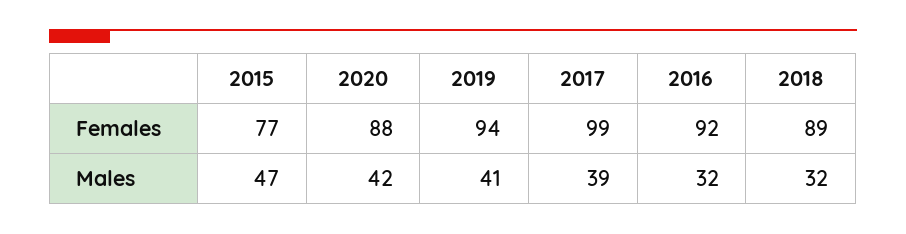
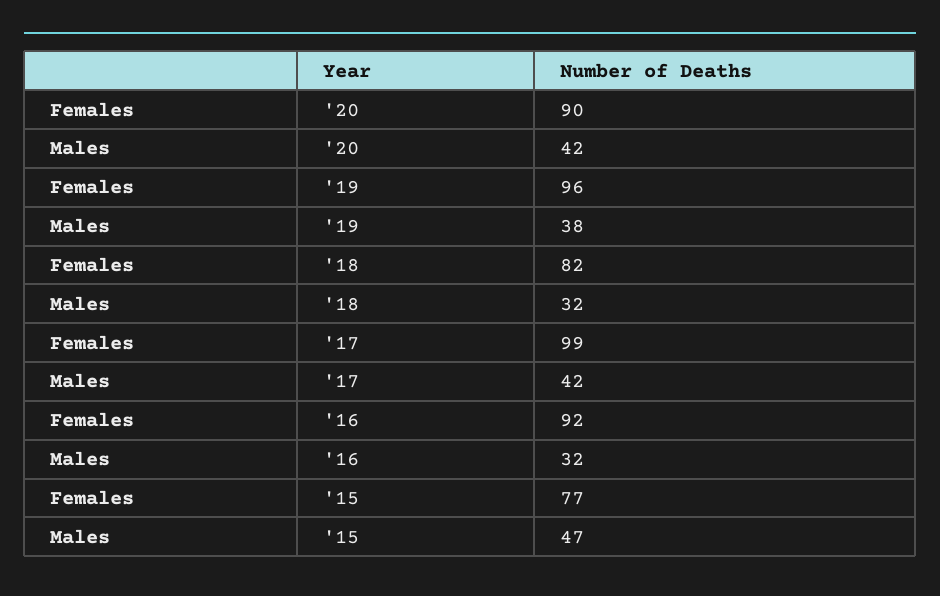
  {
    "2015": {
      "Females": 77,
      "Males": 47
    },
    "2020": {
-     "Females": 88,
+     "Females": 90,
      "Males": 42
    },
    "2019": {
-     "Females": 94,
+     "Females": 96,
-     "Males": 41
+     "Males": 38
    },
    "2017": {
      "Females": 99,
-     "Males": 39
+     "Males": 42
    },
    "2016": {
      "Females": 92,
      "Males": 32
    },
    "2018": {
-     "Females": 89,
+     "Females": 82,
      "Males": 32
    }
  }

